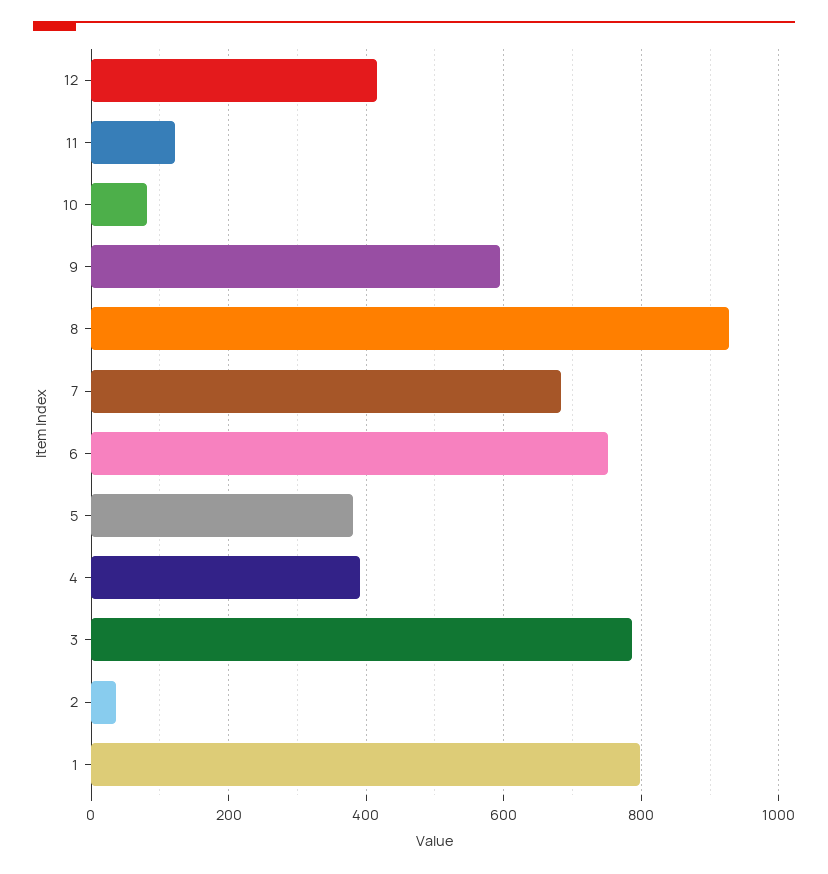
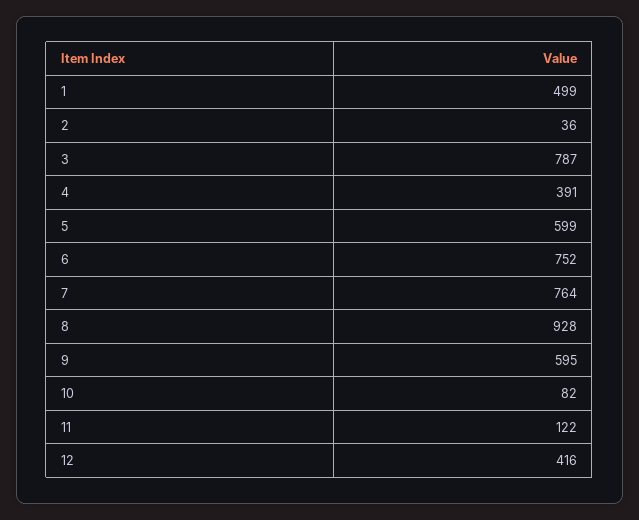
  {
    "12": 416,
    "11": 122,
    "10": 82,
    "9": 595,
    "8": 928,
-   "7": 680,
+   "7": 764,
    "6": 752,
-   "5": 380,
+   "5": 599,
    "4": 391,
    "3": 787,
    "2": 36,
-   "1": 800
+   "1": 499
  }

